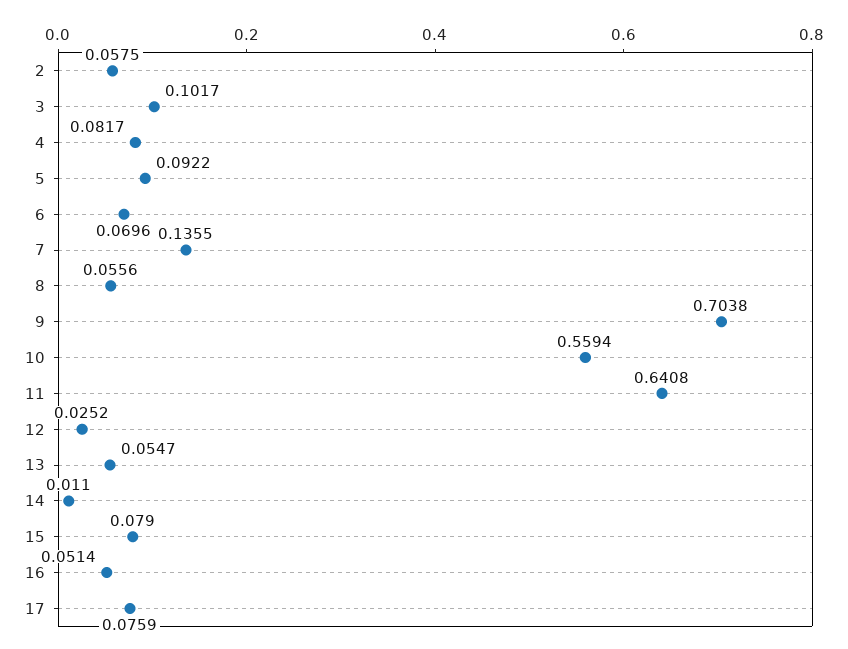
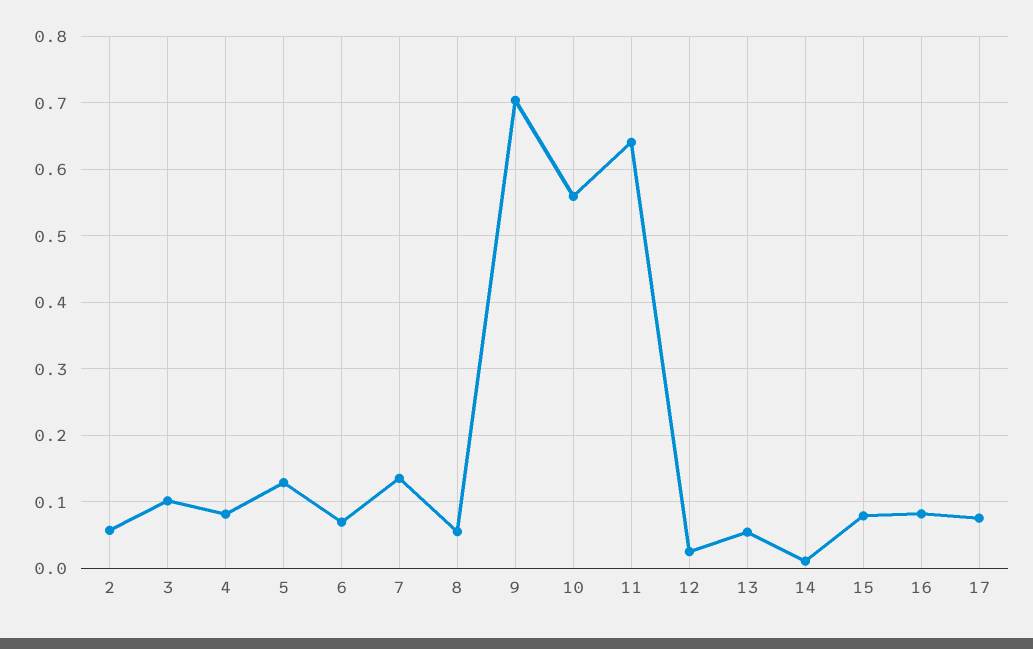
  {
    "2": 0.0575,
    "3": 0.1017,
    "4": 0.0817,
-   "5": 0.0922,
+   "5": 0.13,
    "6": 0.0696,
    "7": 0.1355,
    "8": 0.0556,
    "9": 0.7038,
    "10": 0.5594,
    "11": 0.6408,
    "12": 0.0252,
    "13": 0.0547,
    "14": 0.011,
    "15": 0.079,
-   "16": 0.0514,
+   "16": 0.08,
    "17": 0.0759
  }

